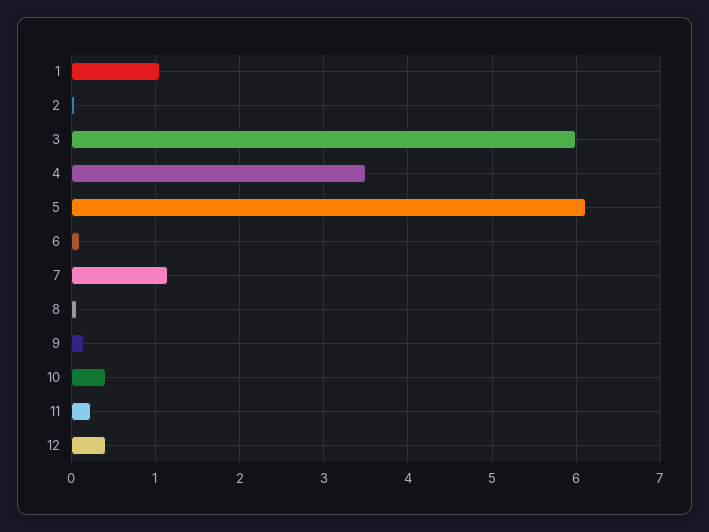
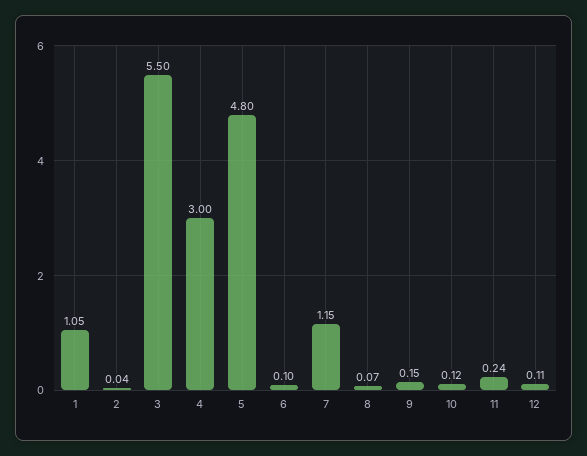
  {
    "1": 1.05,
    "2": 0.04,
-   "3": 6,
+   "3": 5.5,
-   "4": 3.5,
+   "4": 3,
-   "5": 6.1,
+   "5": 4.8,
    "6": 0.1,
    "7": 1.15,
    "8": 0.07,
    "9": 0.15,
-   "10": 0.4,
+   "10": 0.12,
    "11": 0.24,
-   "12": 0.4
+   "12": 0.11
  }

